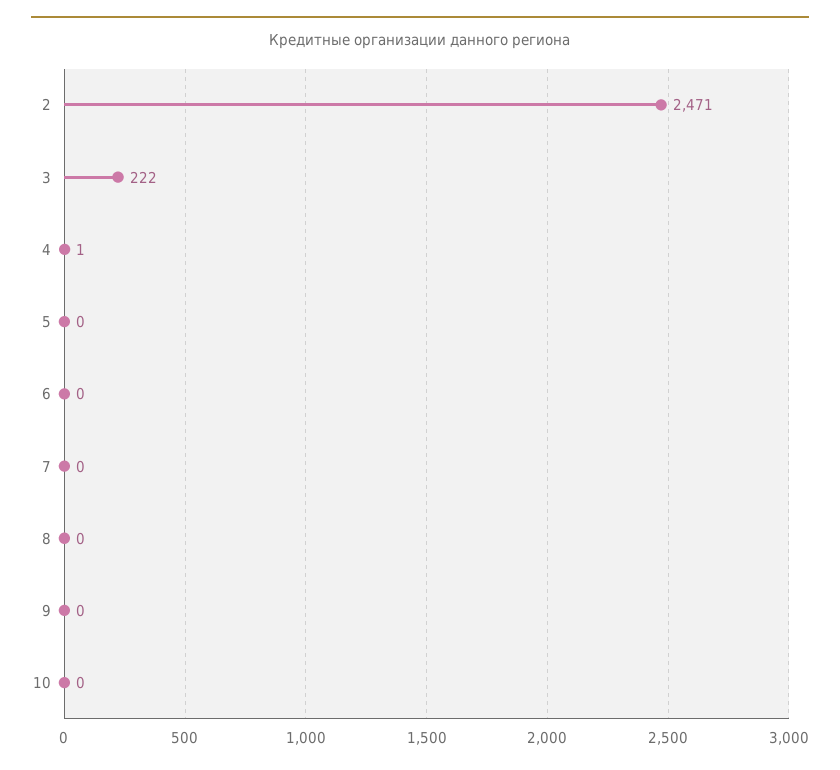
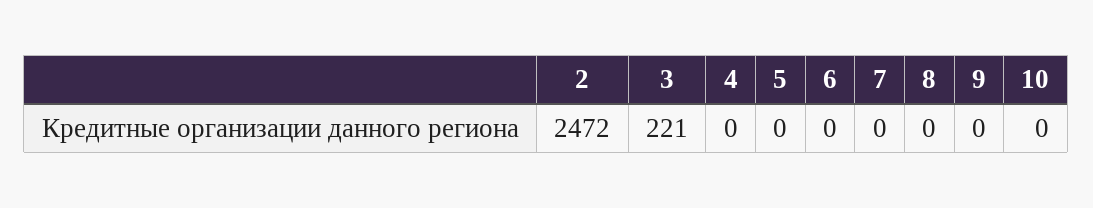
  {
-   "2": 2471,
+   "2": 2472,
-   "3": 222,
+   "3": 221,
-   "4": 1,
+   "4": 0,
    "5": 0,
    "6": 0,
    "7": 0,
    "8": 0,
    "9": 0,
    "10": 0
  }

